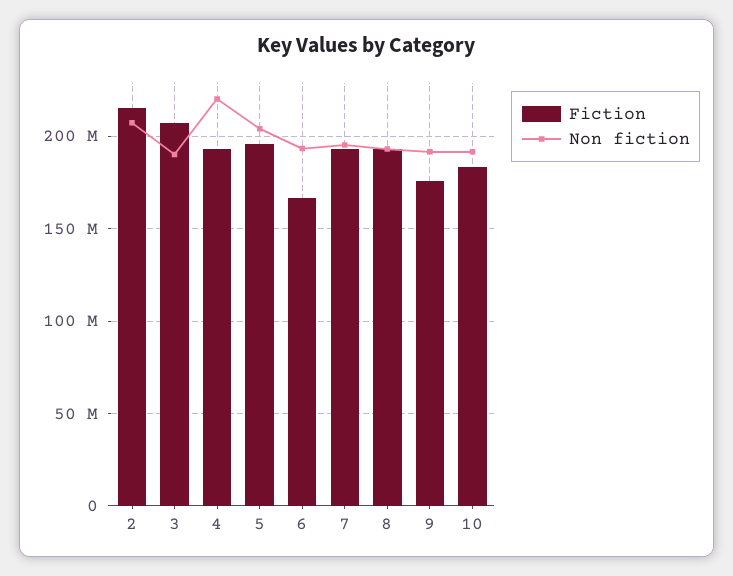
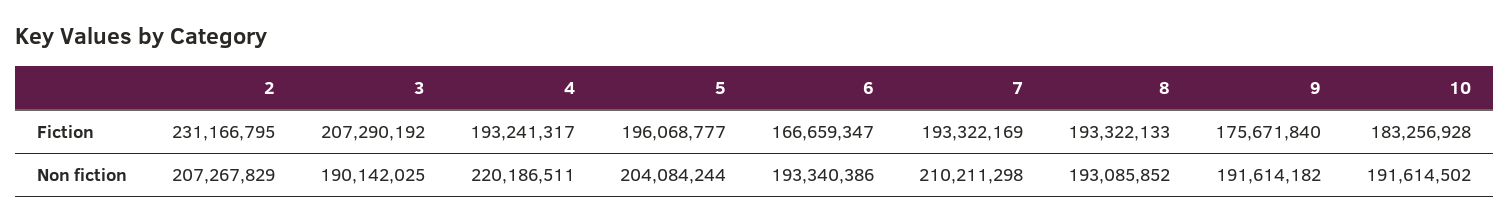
  {
    "Fiction": {
-     "2": 215000000,
+     "2": 231166795,
      "3": 207290192,
      "4": 193241317,
      "5": 196068777,
      "6": 166659347,
      "7": 193322169,
      "8": 193322133,
      "9": 175671840,
      "10": 183256928
    },
    "Non fiction": {
      "2": 207267829,
      "3": 190142025,
      "4": 220186511,
      "5": 204084244,
      "6": 193340386,
-     "7": 195000000,
+     "7": 210211298,
      "8": 193085852,
      "9": 191614182,
      "10": 191614502
    }
  }

